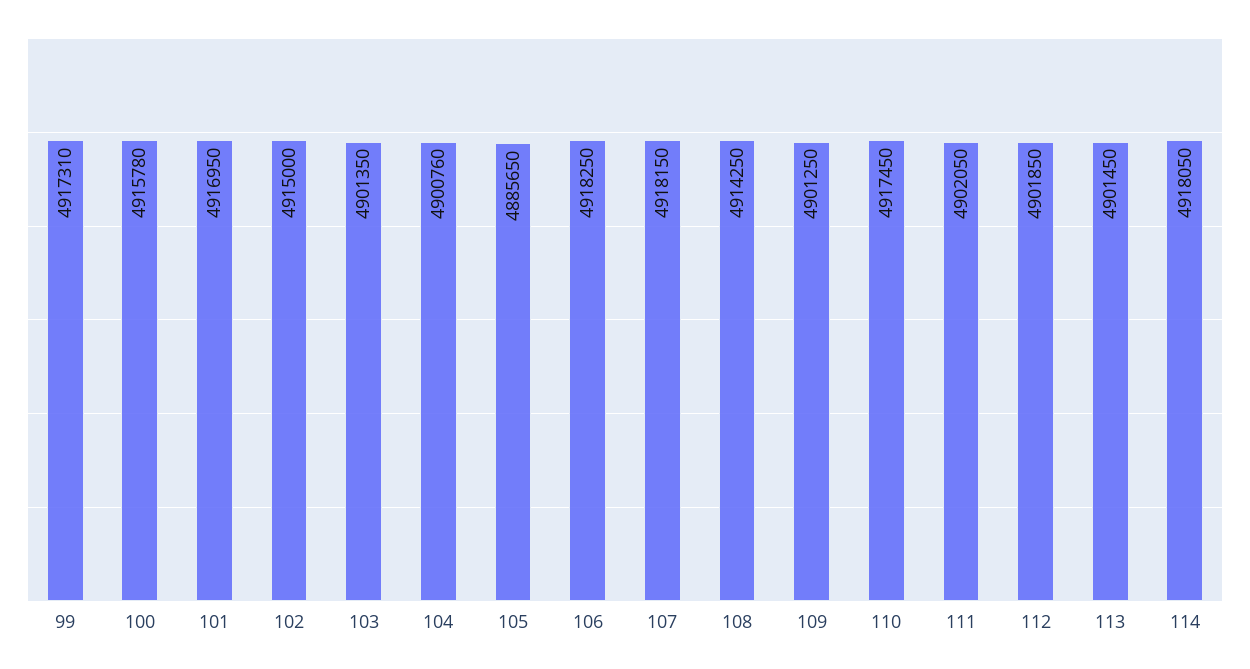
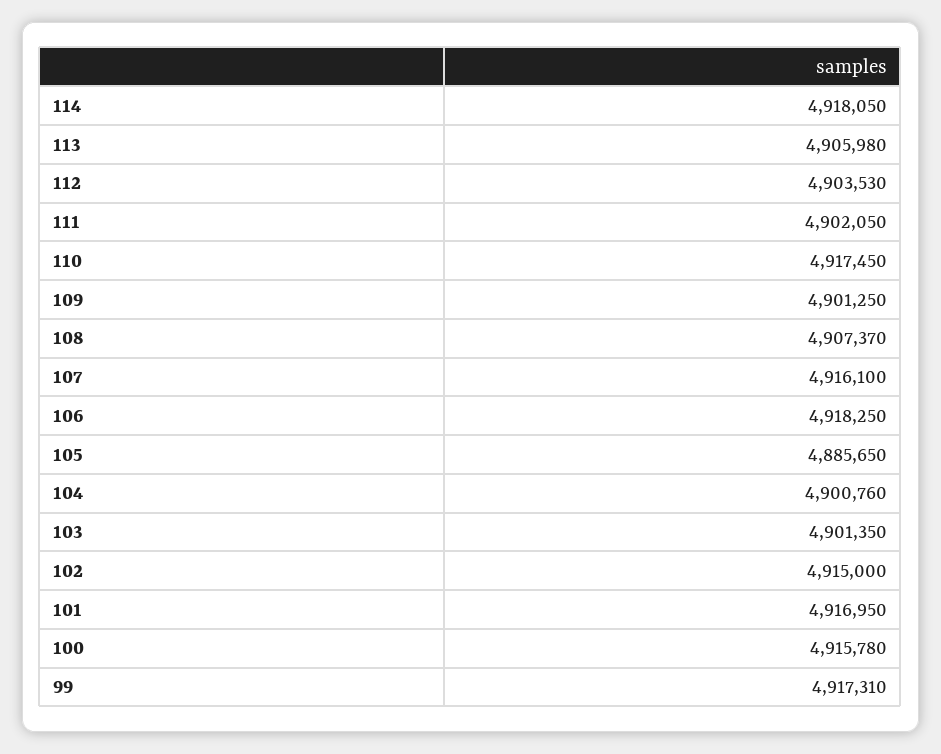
  {
    "99": 4917310,
    "100": 4915780,
    "101": 4916950,
    "102": 4915000,
    "103": 4901350,
    "104": 4900760,
    "105": 4885650,
    "106": 4918250,
-   "107": 4918150,
+   "107": 4916100,
-   "108": 4914250,
+   "108": 4907370,
    "109": 4901250,
    "110": 4917450,
    "111": 4902050,
-   "112": 4901850,
+   "112": 4903530,
-   "113": 4901450,
+   "113": 4905980,
    "114": 4918050
  }

